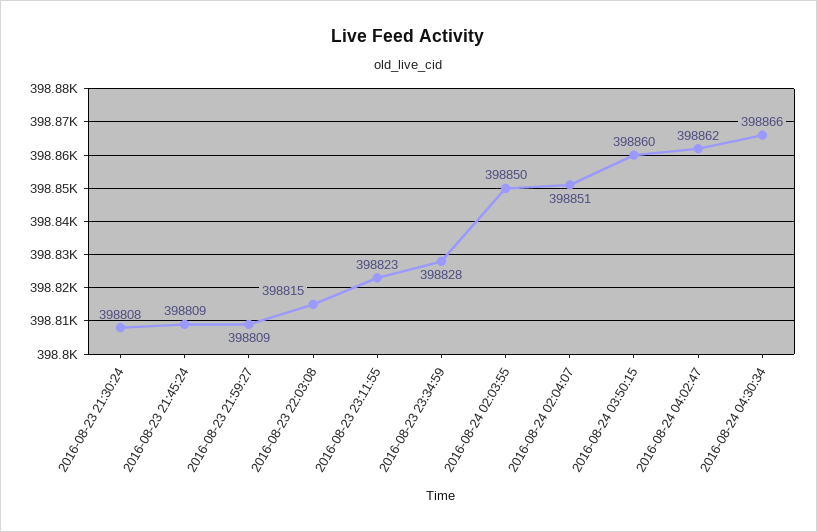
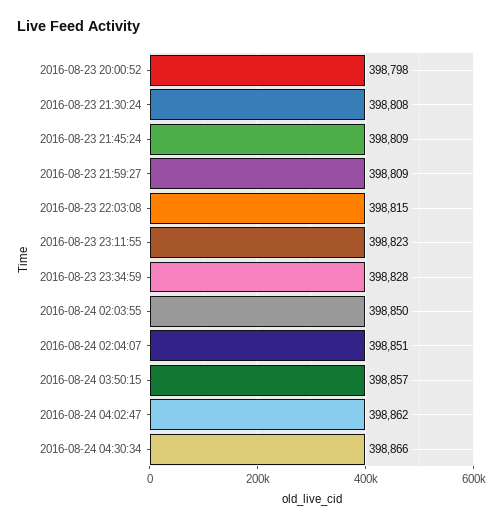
  {
    "2016-08-23 21:30:24": 398808,
    "2016-08-23 21:45:24": 398809,
    "2016-08-23 21:59:27": 398809,
    "2016-08-23 22:03:08": 398815,
    "2016-08-23 23:11:55": 398823,
    "2016-08-23 23:34:59": 398828,
    "2016-08-24 02:03:55": 398850,
    "2016-08-24 02:04:07": 398851,
-   "2016-08-24 03:50:15": 398860,
+   "2016-08-24 03:50:15": 398857,
    "2016-08-24 04:02:47": 398862,
-   "2016-08-24 04:30:34": 398866
+   "2016-08-24 04:30:34": 398866,
+   "2016-08-23 20:00:52": 398798
  }

